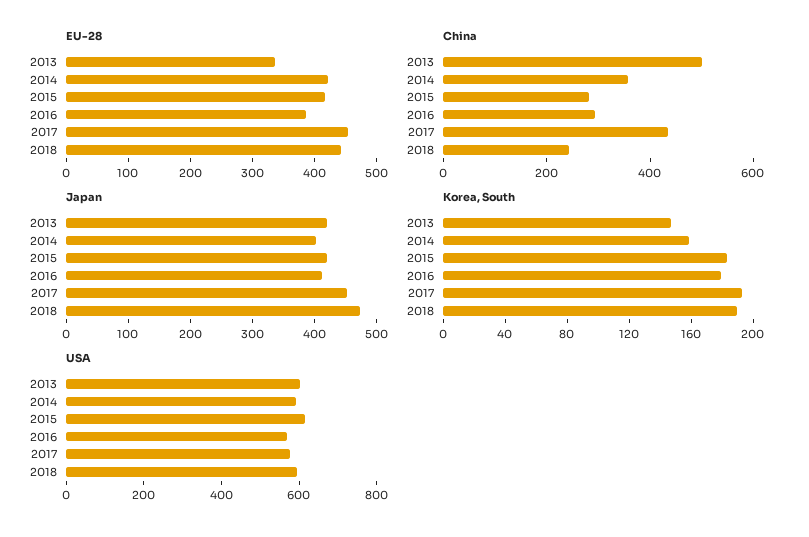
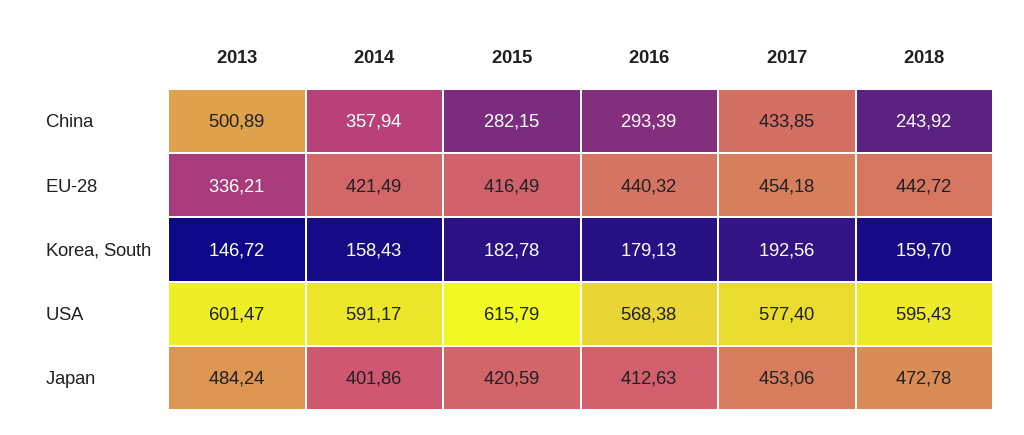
  {
    "EU-28": {
      "2013": 336.21,
      "2014": 421.49,
      "2015": 416.49,
-     "2016": 380,
+     "2016": 440.32,
      "2017": 454.18,
      "2018": 442.72
    },
    "China": {
      "2013": 500.89,
      "2014": 357.94,
      "2015": 282.15,
      "2016": 293.39,
      "2017": 433.85,
      "2018": 243.92
    },
    "Japan": {
-     "2013": 420,
+     "2013": 484.24,
      "2014": 401.86,
      "2015": 420.59,
      "2016": 412.63,
      "2017": 453.06,
      "2018": 472.78
    },
    "Korea, South": {
      "2013": 146.72,
      "2014": 158.43,
      "2015": 182.78,
      "2016": 179.13,
      "2017": 192.56,
-     "2018": 190
+     "2018": 159.7
    },
    "USA": {
      "2013": 601.47,
      "2014": 591.17,
      "2015": 615.79,
      "2016": 568.38,
      "2017": 577.4,
      "2018": 595.43
    }
  }

